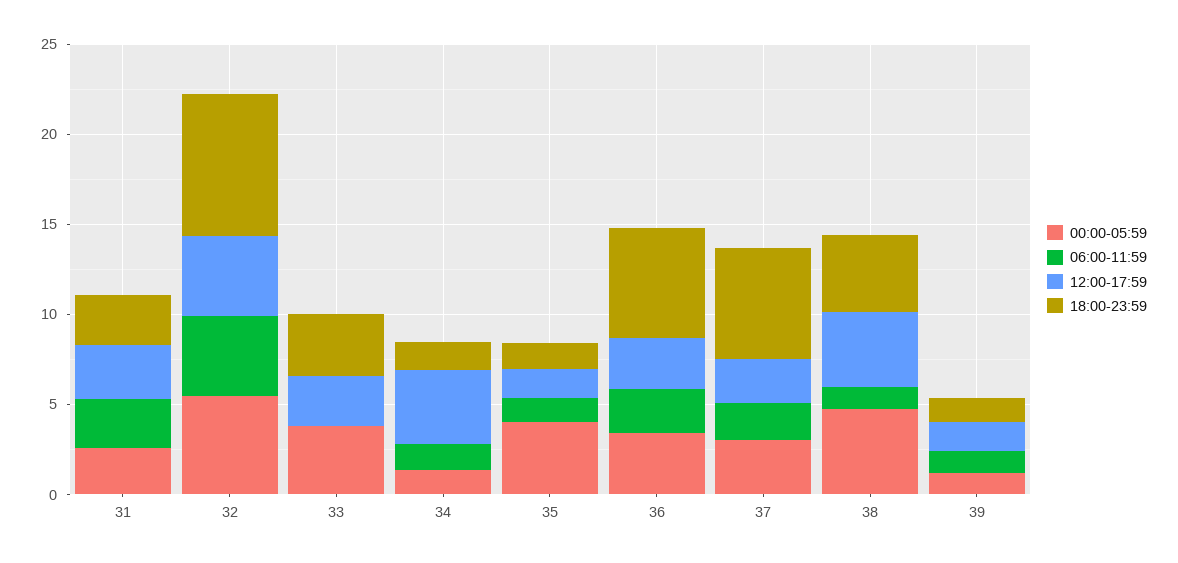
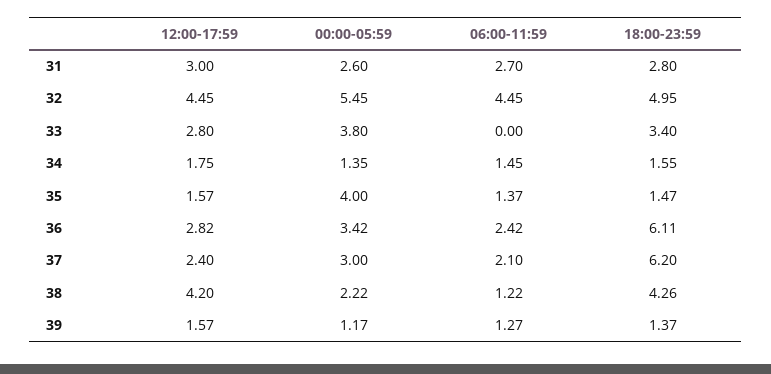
  {
    "00:00-05:59": {
      "31": 2.6,
      "32": 5.45,
      "33": 3.8,
      "34": 1.35,
      "35": 4,
      "36": 3.42,
      "37": 3,
-     "38": 5,
+     "38": 2.22,
      "39": 1.17
    },
    "06:00-11:59": {
      "31": 2.7,
      "32": 4.45,
      "33": 0,
      "34": 1.45,
      "35": 1.37,
      "36": 2.42,
      "37": 2.1,
      "38": 1.22,
      "39": 1.27
    },
    "12:00-17:59": {
      "31": 3,
      "32": 4.45,
      "33": 2.8,
-     "34": 4,
+     "34": 1.75,
      "35": 1.57,
      "36": 2.82,
      "37": 2.4,
      "38": 4.2,
      "39": 1.57
    },
    "18:00-23:59": {
      "31": 2.8,
-     "32": 8,
+     "32": 4.95,
      "33": 3.4,
      "34": 1.55,
      "35": 1.47,
      "36": 6.11,
      "37": 6.2,
      "38": 4.26,
      "39": 1.37
    }
  }

